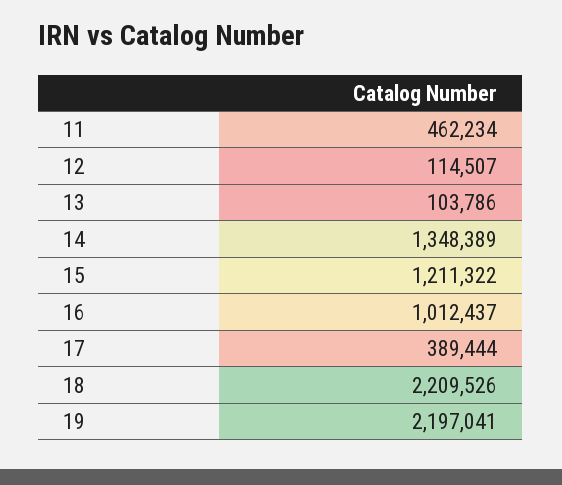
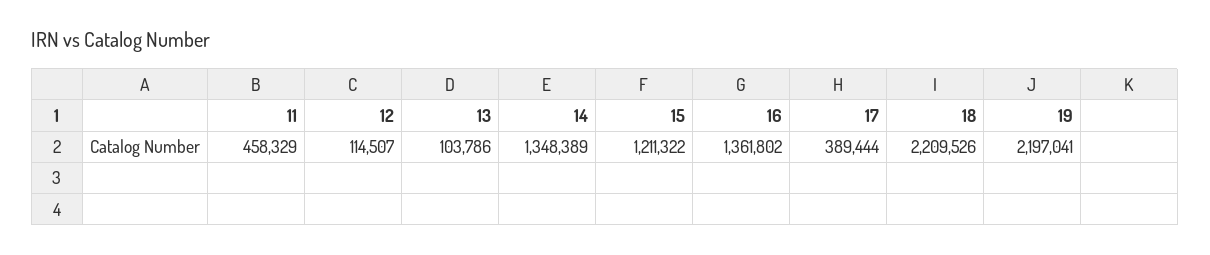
  {
-   "11": 462234,
+   "11": 458329,
    "12": 114507,
    "13": 103786,
    "14": 1348389,
    "15": 1211322,
-   "16": 1012437,
+   "16": 1361802,
    "17": 389444,
    "18": 2209526,
    "19": 2197041
  }

